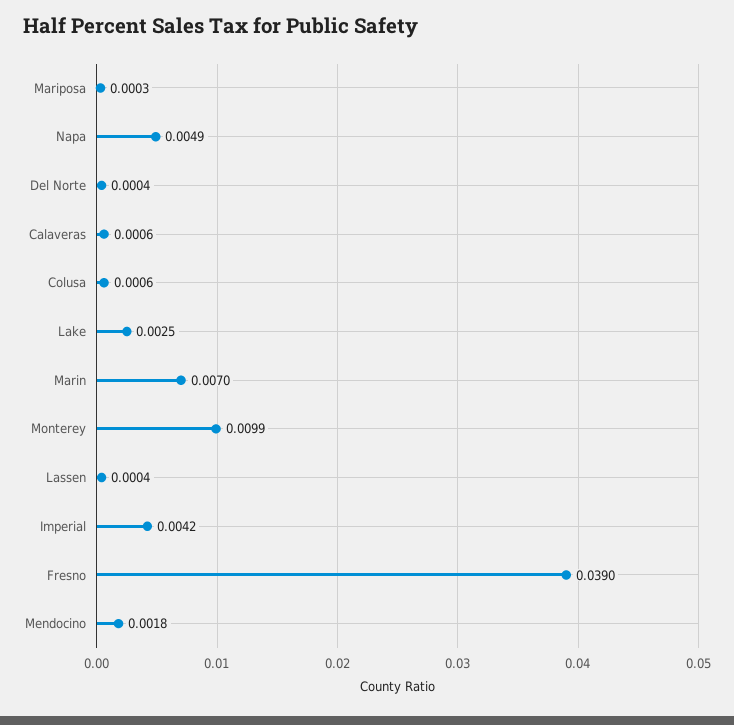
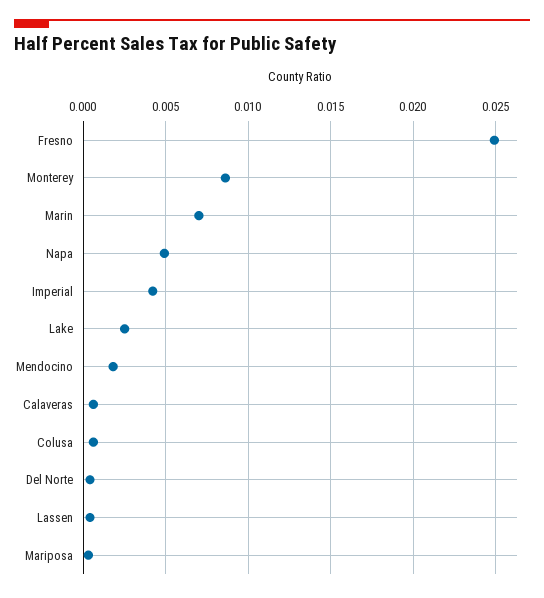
  {
    "Mariposa": 0.0003,
    "Napa": 0.0049,
    "Del Norte": 0.0004,
    "Calaveras": 0.0006,
    "Colusa": 0.0006,
    "Lake": 0.0025,
    "Marin": 0.007,
-   "Monterey": 0.0099,
+   "Monterey": 0.0085,
    "Lassen": 0.0004,
    "Imperial": 0.0042,
-   "Fresno": 0.039,
+   "Fresno": 0.025,
    "Mendocino": 0.0018
  }

